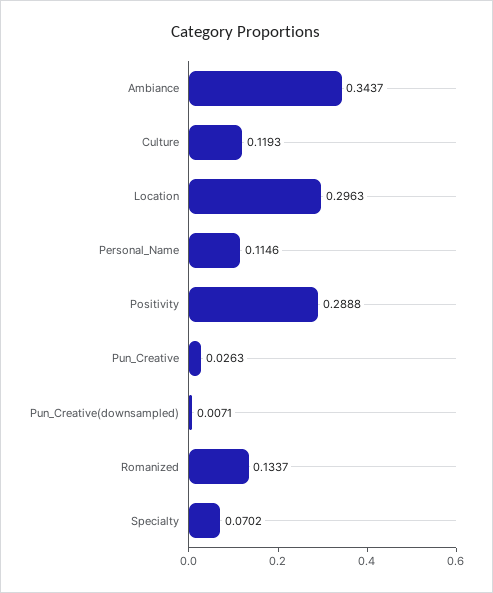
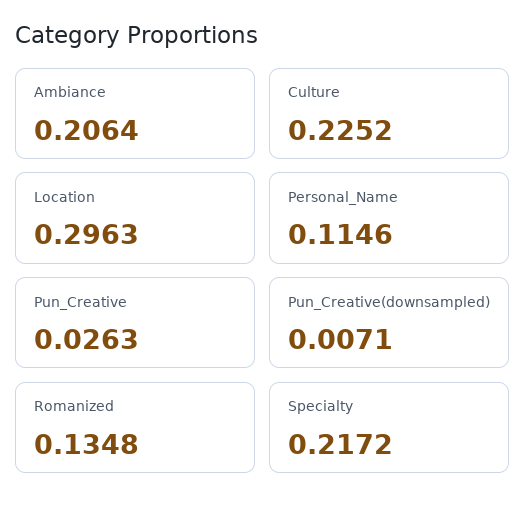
  {
-   "Ambiance": 0.3437,
+   "Ambiance": 0.2064,
-   "Culture": 0.1193,
+   "Culture": 0.2252,
    "Location": 0.2963,
    "Personal_Name": 0.1146,
-   "Positivity": 0.2888,
    "Pun_Creative": 0.0263,
    "Pun_Creative(downsampled)": 0.0071,
-   "Romanized": 0.1337,
+   "Romanized": 0.1348,
-   "Specialty": 0.0702
+   "Specialty": 0.2172
  }

